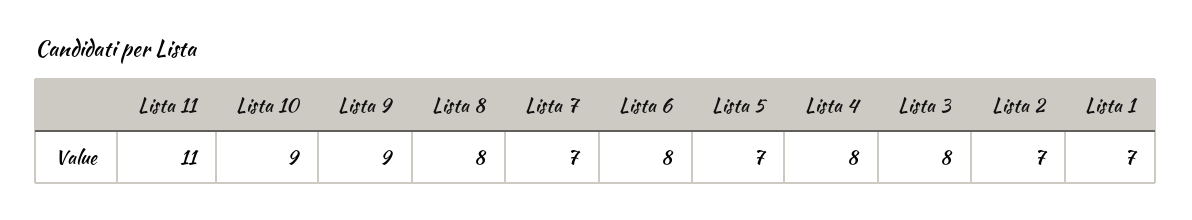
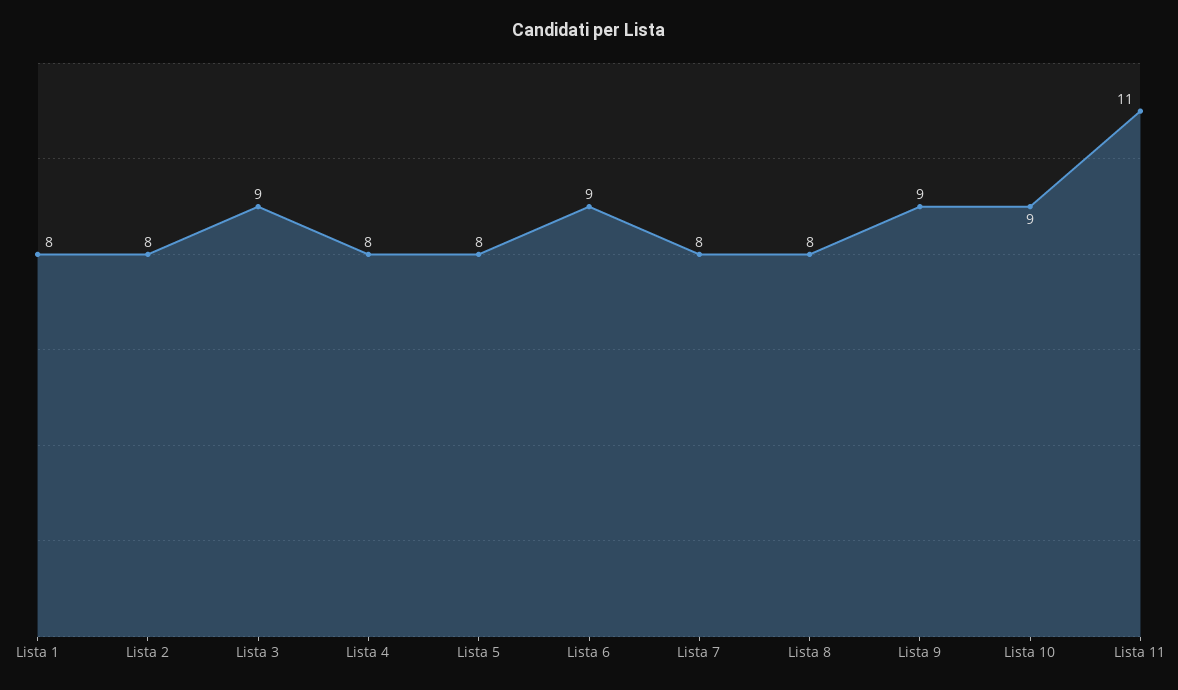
  {
    "Lista 11": 11,
    "Lista 10": 9,
    "Lista 9": 9,
    "Lista 8": 8,
-   "Lista 7": 7,
+   "Lista 7": 8,
-   "Lista 6": 8,
+   "Lista 6": 9,
-   "Lista 5": 7,
+   "Lista 5": 8,
    "Lista 4": 8,
-   "Lista 3": 8,
+   "Lista 3": 9,
-   "Lista 2": 7,
+   "Lista 2": 8,
-   "Lista 1": 7
+   "Lista 1": 8
  }

